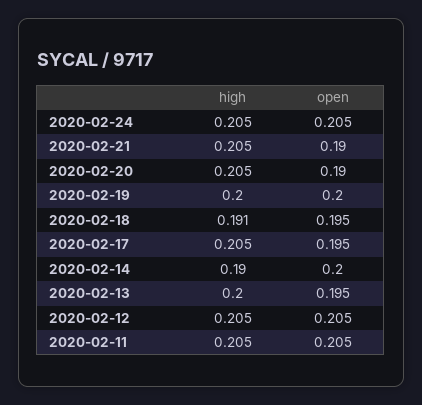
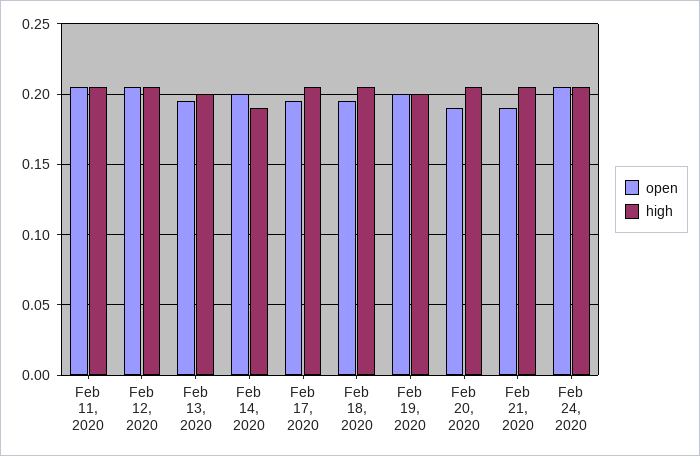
  {
    "high": {
      "2020-02-24": 0.205,
      "2020-02-21": 0.205,
      "2020-02-20": 0.205,
      "2020-02-19": 0.2,
-     "2020-02-18": 0.191,
+     "2020-02-18": 0.205,
      "2020-02-17": 0.205,
      "2020-02-14": 0.19,
      "2020-02-13": 0.2,
      "2020-02-12": 0.205,
      "2020-02-11": 0.205
    },
    "open": {
      "2020-02-24": 0.205,
      "2020-02-21": 0.19,
      "2020-02-20": 0.19,
      "2020-02-19": 0.2,
      "2020-02-18": 0.195,
      "2020-02-17": 0.195,
      "2020-02-14": 0.2,
      "2020-02-13": 0.195,
      "2020-02-12": 0.205,
      "2020-02-11": 0.205
    }
  }

